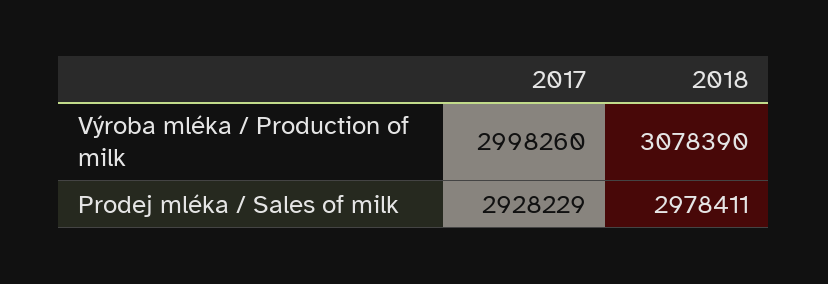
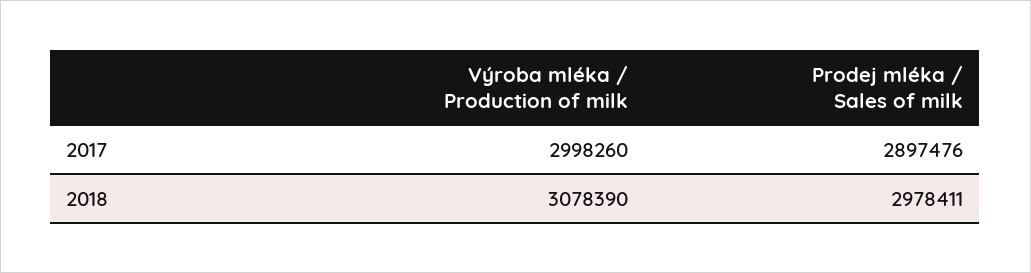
  {
    "2017": {
      "Výroba mléka / Production of milk": 2998260,
-     "Prodej mléka / Sales of milk": 2928229
+     "Prodej mléka / Sales of milk": 2897476
    },
    "2018": {
      "Výroba mléka / Production of milk": 3078390,
      "Prodej mléka / Sales of milk": 2978411
    }
  }

